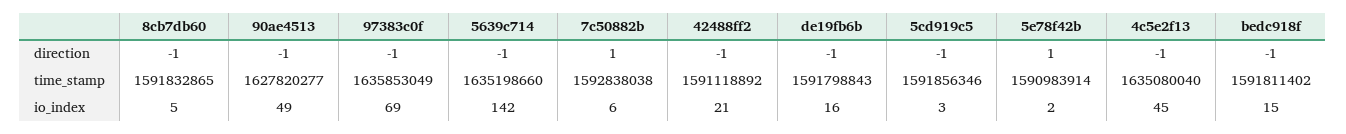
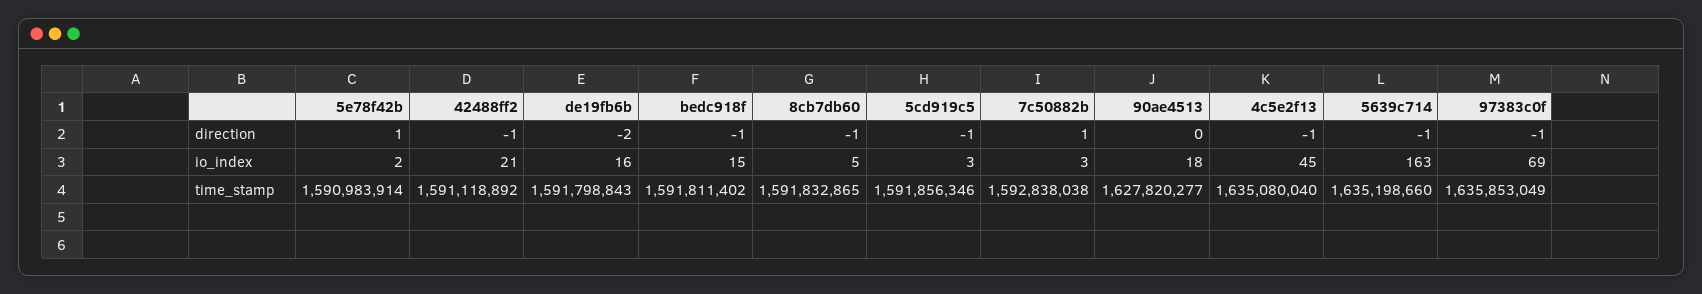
  {
    "8cb7db60": {
      "direction": -1,
      "time_stamp": 1591832865,
      "io_index": 5
    },
    "90ae4513": {
-     "direction": -1,
+     "direction": 0,
      "time_stamp": 1627820277,
-     "io_index": 49
+     "io_index": 18
    },
    "97383c0f": {
      "direction": -1,
      "time_stamp": 1635853049,
      "io_index": 69
    },
    "5639c714": {
      "direction": -1,
      "time_stamp": 1635198660,
-     "io_index": 142
+     "io_index": 163
    },
    "7c50882b": {
      "direction": 1,
      "time_stamp": 1592838038,
-     "io_index": 6
+     "io_index": 3
    },
    "42488ff2": {
      "direction": -1,
      "time_stamp": 1591118892,
      "io_index": 21
    },
    "de19fb6b": {
-     "direction": -1,
+     "direction": -2,
      "time_stamp": 1591798843,
      "io_index": 16
    },
    "5cd919c5": {
      "direction": -1,
      "time_stamp": 1591856346,
      "io_index": 3
    },
    "5e78f42b": {
      "direction": 1,
      "time_stamp": 1590983914,
      "io_index": 2
    },
    "4c5e2f13": {
      "direction": -1,
      "time_stamp": 1635080040,
      "io_index": 45
    },
    "bedc918f": {
      "direction": -1,
      "time_stamp": 1591811402,
      "io_index": 15
    }
  }

